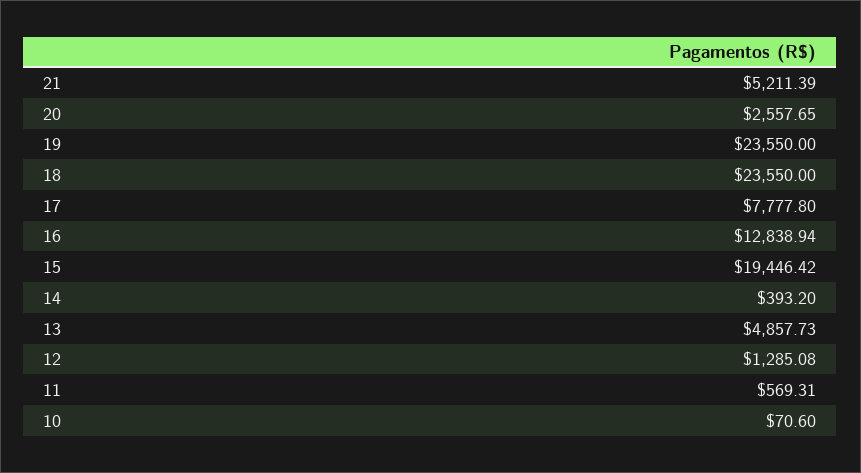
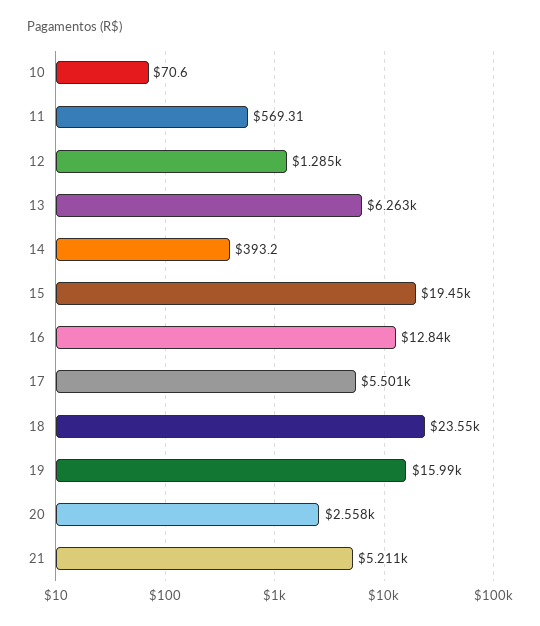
  {
    "21": 5211.39,
    "20": 2557.65,
-   "19": 23550,
+   "19": 15990,
    "18": 23550,
-   "17": 7777.8,
+   "17": 5501,
    "16": 12838.94,
    "15": 19446.42,
    "14": 393.2,
-   "13": 4857.73,
+   "13": 6263,
    "12": 1285.08,
    "11": 569.31,
    "10": 70.6
  }

